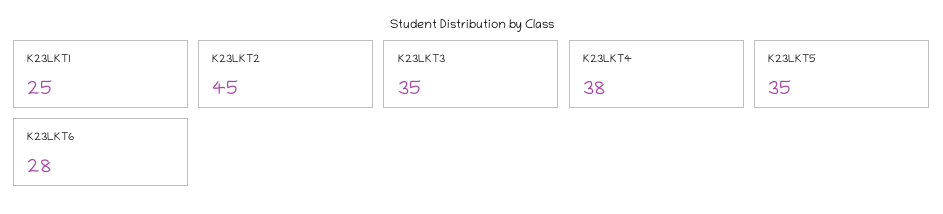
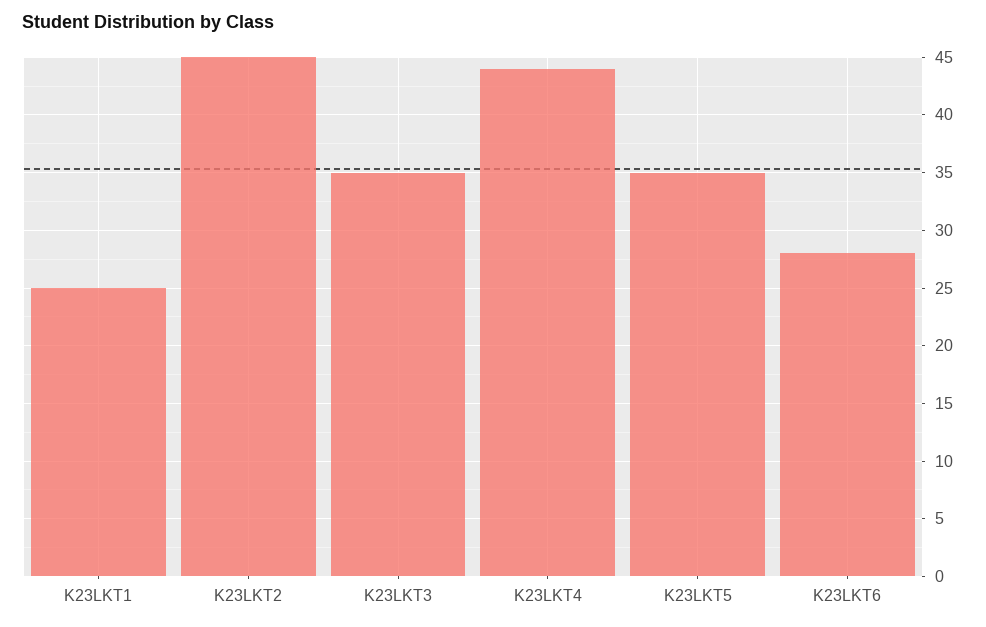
  {
    "K23LKT1": 25,
    "K23LKT2": 45,
    "K23LKT3": 35,
-   "K23LKT4": 38,
+   "K23LKT4": 44,
    "K23LKT5": 35,
    "K23LKT6": 28
  }

